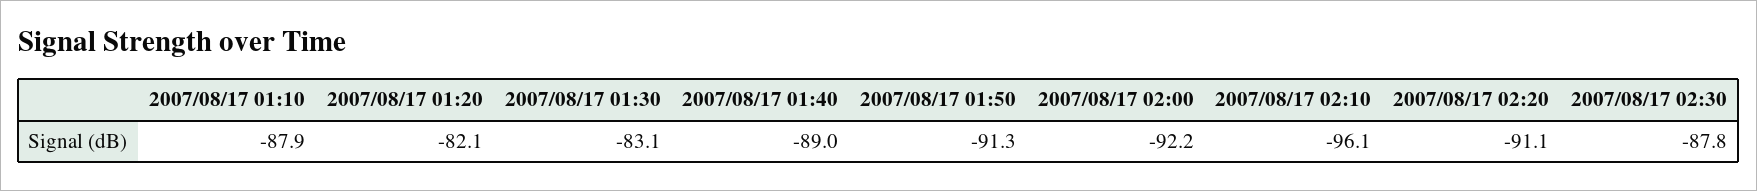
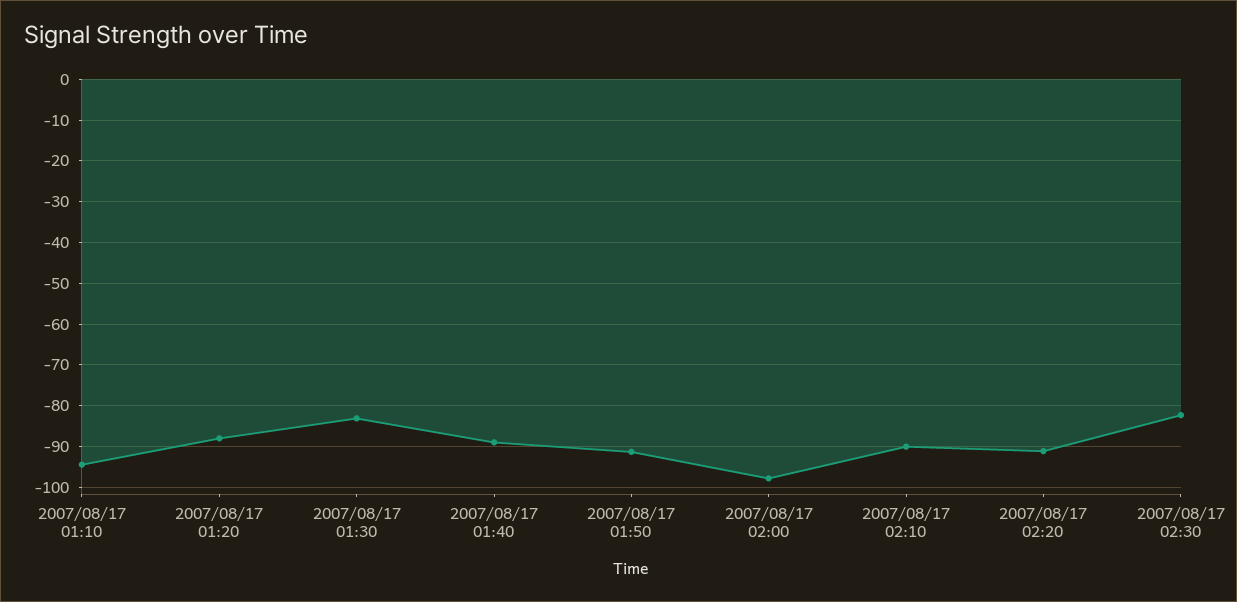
  {
-   "2007/08/17 01:10": -87.9,
+   "2007/08/17 01:10": -94,
-   "2007/08/17 01:20": -82.1,
+   "2007/08/17 01:20": -88,
    "2007/08/17 01:30": -83.1,
    "2007/08/17 01:40": -89,
    "2007/08/17 01:50": -91.3,
-   "2007/08/17 02:00": -92.2,
+   "2007/08/17 02:00": -98,
-   "2007/08/17 02:10": -96.1,
+   "2007/08/17 02:10": -90,
    "2007/08/17 02:20": -91.1,
-   "2007/08/17 02:30": -87.8
+   "2007/08/17 02:30": -82
  }

